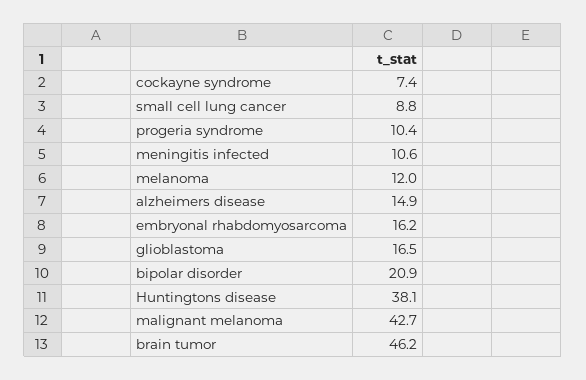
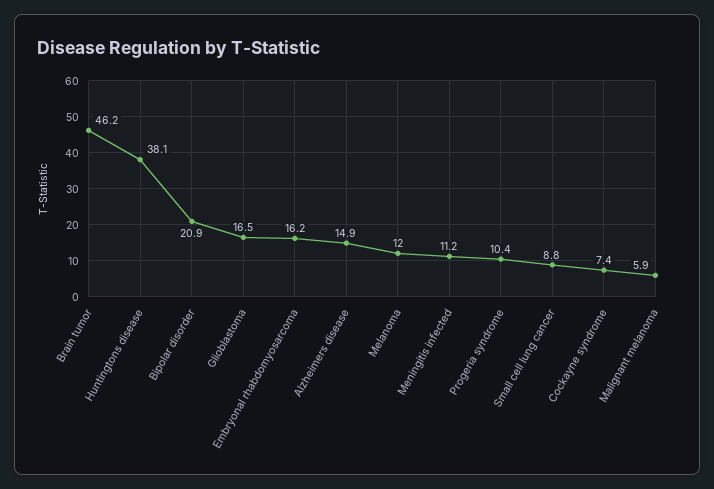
  {
    "cockayne syndrome": 7.4,
    "small cell lung cancer": 8.8,
    "progeria syndrome": 10.4,
-   "meningitis infected": 10.6,
+   "meningitis infected": 11.2,
    "melanoma": 12,
    "alzheimers disease": 14.9,
    "embryonal rhabdomyosarcoma": 16.2,
    "glioblastoma": 16.5,
    "bipolar disorder": 20.9,
    "Huntingtons disease": 38.1,
-   "malignant melanoma": 42.7,
+   "malignant melanoma": 5.9,
    "brain tumor": 46.2
  }

